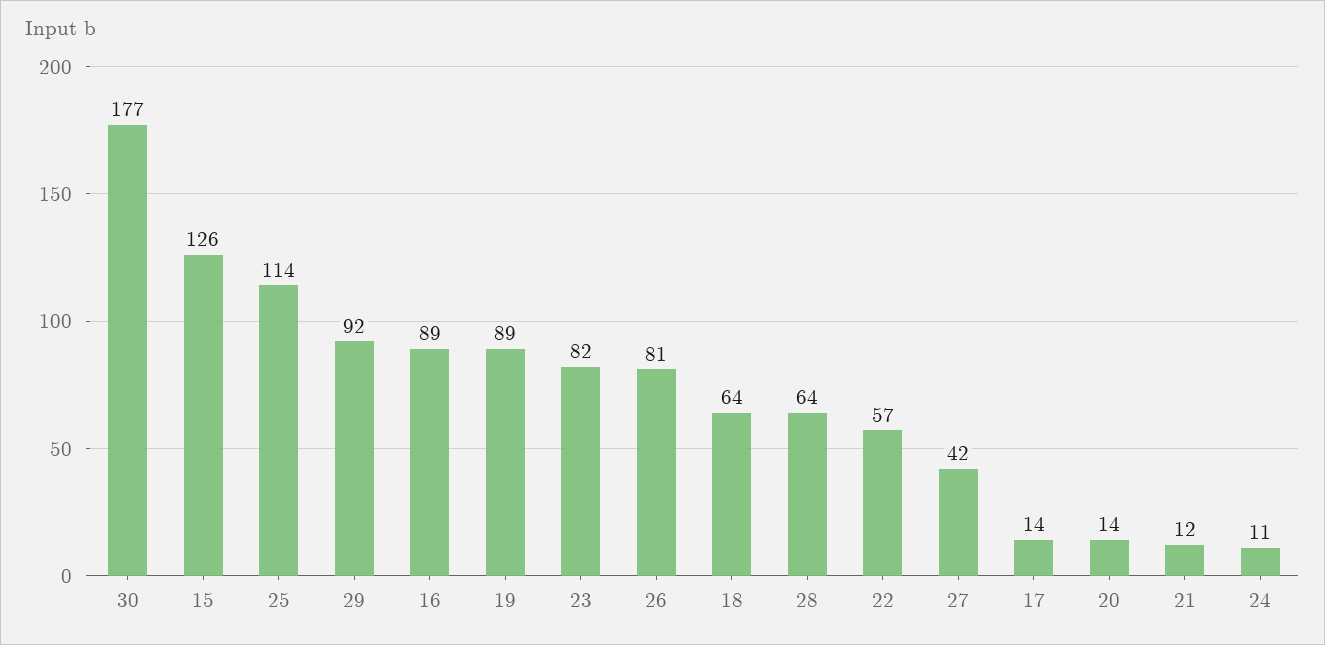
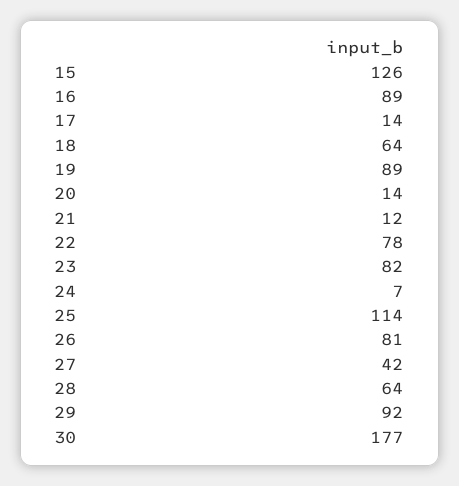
  {
    "30": 177,
    "15": 126,
    "25": 114,
    "29": 92,
    "16": 89,
    "19": 89,
    "23": 82,
    "26": 81,
    "18": 64,
    "28": 64,
-   "22": 57,
+   "22": 78,
    "27": 42,
    "17": 14,
    "20": 14,
    "21": 12,
-   "24": 11
+   "24": 7
  }

